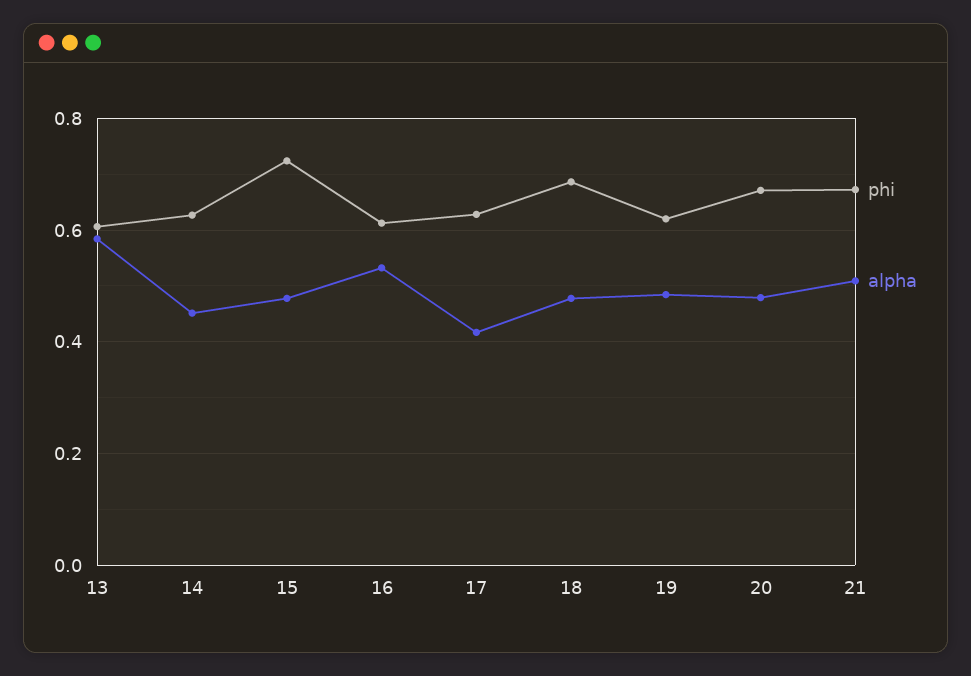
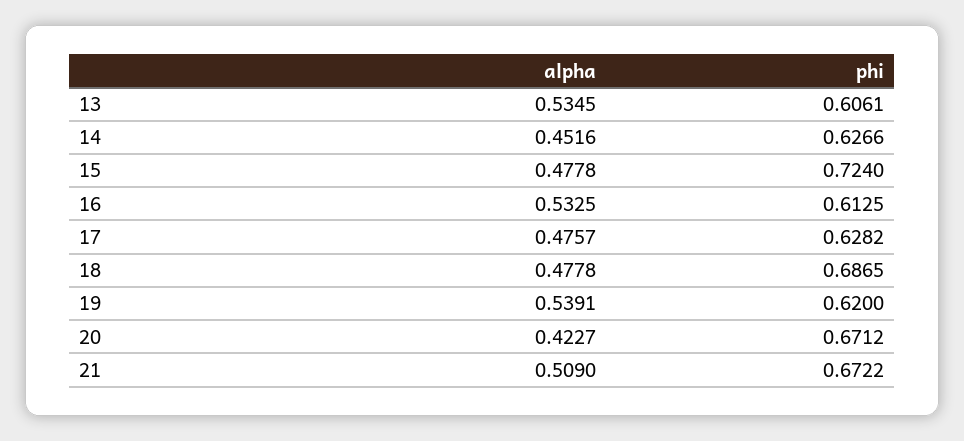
  {
    "phi": {
      "13": 0.6061,
      "14": 0.6266,
      "15": 0.724,
      "16": 0.6125,
      "17": 0.6282,
      "18": 0.6865,
      "19": 0.62,
      "20": 0.6712,
      "21": 0.6722
    },
    "alpha": {
-     "13": 0.58,
+     "13": 0.5345,
      "14": 0.4516,
      "15": 0.4778,
      "16": 0.5325,
-     "17": 0.42,
+     "17": 0.4757,
      "18": 0.4778,
-     "19": 0.48,
+     "19": 0.5391,
-     "20": 0.48,
+     "20": 0.4227,
      "21": 0.509
    }
  }

